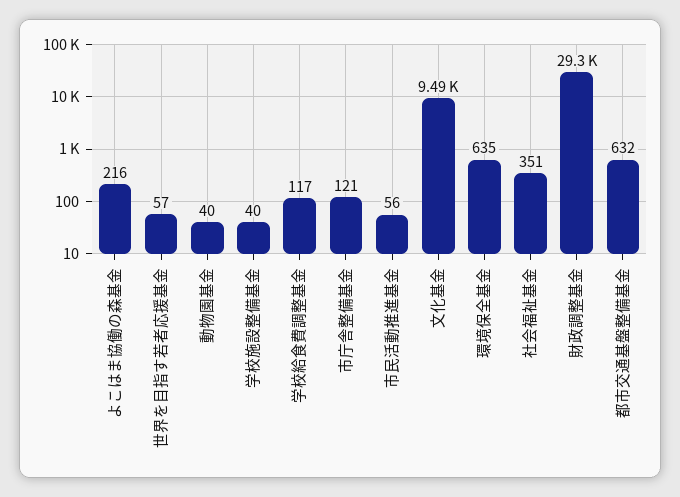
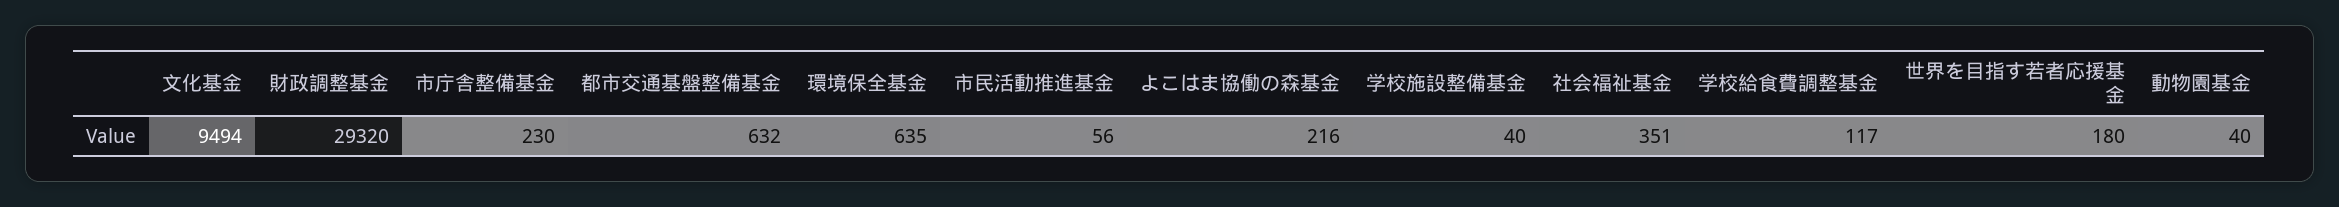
  {
    "よこはま協働の森基金": 216,
-   "世界を目指す若者応援基金": 57,
+   "世界を目指す若者応援基金": 180,
    "動物園基金": 40,
    "学校施設整備基金": 40,
    "学校給食費調整基金": 117,
-   "市庁舎整備基金": 121,
+   "市庁舎整備基金": 230,
    "市民活動推進基金": 56,
    "文化基金": 9494,
    "環境保全基金": 635,
    "社会福祉基金": 351,
    "財政調整基金": 29320,
    "都市交通基盤整備基金": 632
  }

